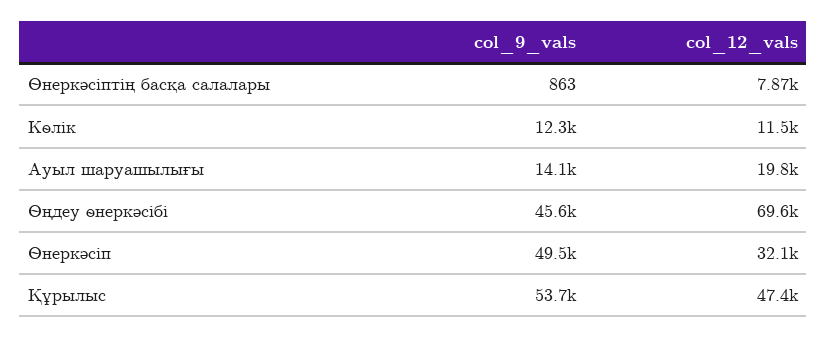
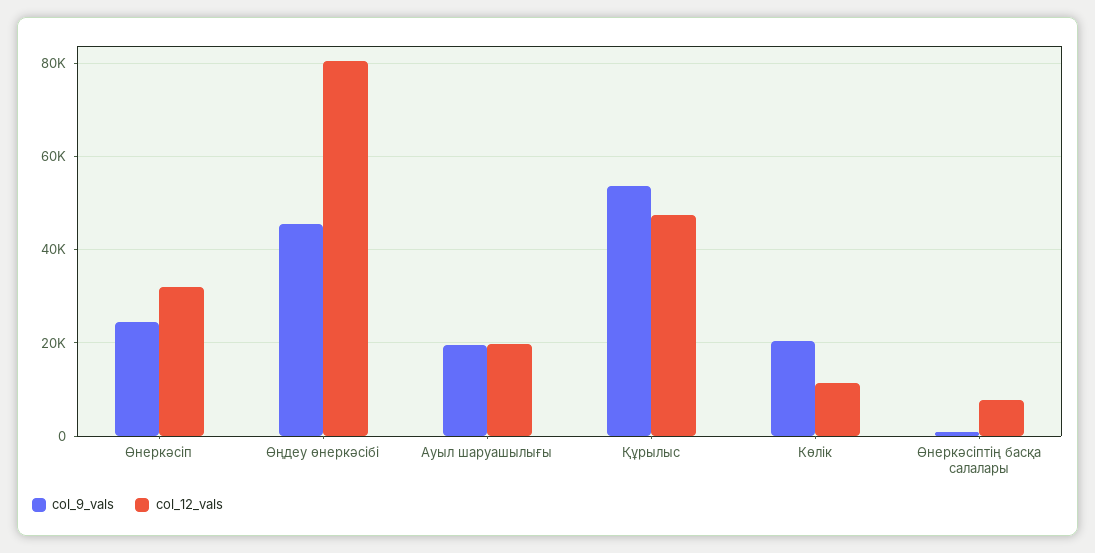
  {
    "col_9_vals": {
      "Өнеркәсіптің басқа салалары": 863,
-     "Көлік": 12300,
+     "Көлік": 20000,
-     "Ауыл шаруашылығы": 14100,
+     "Ауыл шаруашылығы": 20000,
      "Өңдеу өнеркәсібі": 45600,
-     "Өнеркәсіп": 49500,
+     "Өнеркәсіп": 24000,
      "Құрылыс": 53700
    },
    "col_12_vals": {
      "Өнеркәсіптің басқа салалары": 7870,
      "Көлік": 11500,
      "Ауыл шаруашылығы": 19800,
-     "Өңдеу өнеркәсібі": 69600,
+     "Өңдеу өнеркәсібі": 80000,
      "Өнеркәсіп": 32100,
      "Құрылыс": 47400
    }
  }

